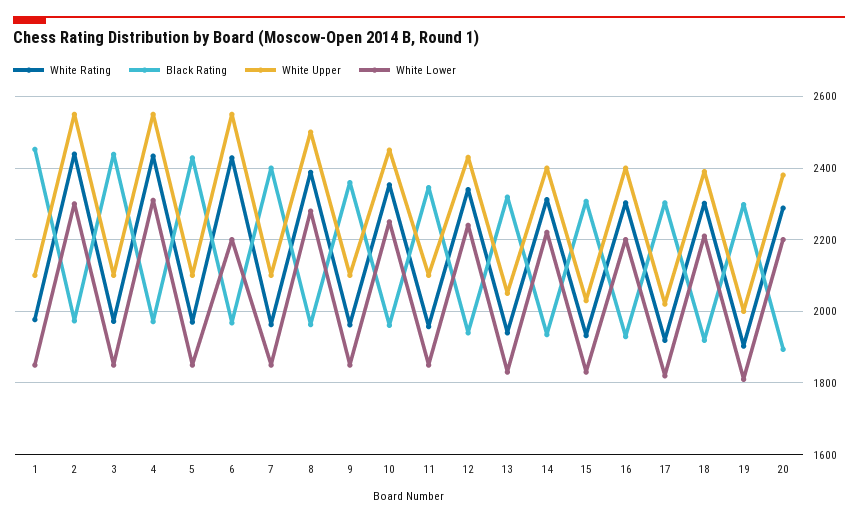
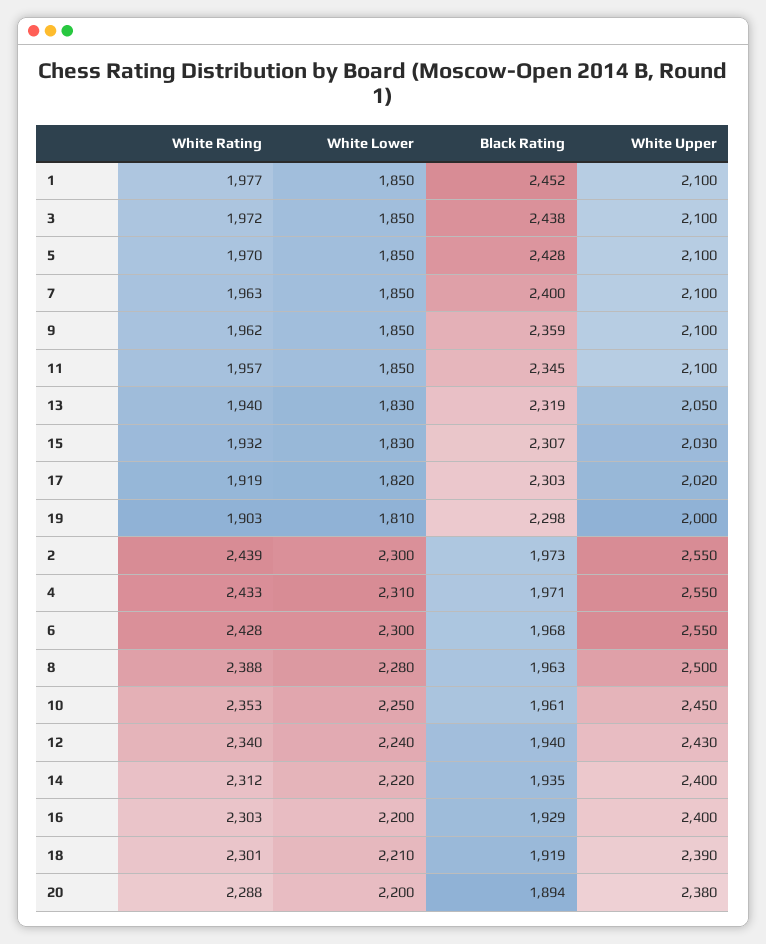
  {
    "White Rating": {
      "1": 1977,
      "2": 2439,
      "3": 1972,
      "4": 2433,
      "5": 1970,
      "6": 2428,
      "7": 1963,
      "8": 2388,
      "9": 1962,
      "10": 2353,
      "11": 1957,
      "12": 2340,
      "13": 1940,
      "14": 2312,
      "15": 1932,
      "16": 2303,
      "17": 1919,
      "18": 2301,
      "19": 1903,
      "20": 2288
    },
    "Black Rating": {
      "1": 2452,
      "2": 1973,
      "3": 2438,
      "4": 1971,
      "5": 2428,
      "6": 1968,
      "7": 2400,
      "8": 1963,
      "9": 2359,
      "10": 1961,
      "11": 2345,
      "12": 1940,
      "13": 2319,
      "14": 1935,
      "15": 2307,
      "16": 1929,
      "17": 2303,
      "18": 1919,
      "19": 2298,
      "20": 1894
    },
    "White Upper": {
      "1": 2100,
      "2": 2550,
      "3": 2100,
      "4": 2550,
      "5": 2100,
      "6": 2550,
      "7": 2100,
      "8": 2500,
      "9": 2100,
      "10": 2450,
      "11": 2100,
      "12": 2430,
      "13": 2050,
      "14": 2400,
      "15": 2030,
      "16": 2400,
      "17": 2020,
      "18": 2390,
      "19": 2000,
      "20": 2380
    },
    "White Lower": {
      "1": 1850,
      "2": 2300,
      "3": 1850,
      "4": 2310,
      "5": 1850,
-     "6": 2200,
+     "6": 2300,
      "7": 1850,
      "8": 2280,
      "9": 1850,
      "10": 2250,
      "11": 1850,
      "12": 2240,
      "13": 1830,
      "14": 2220,
      "15": 1830,
      "16": 2200,
      "17": 1820,
      "18": 2210,
      "19": 1810,
      "20": 2200
    }
  }

